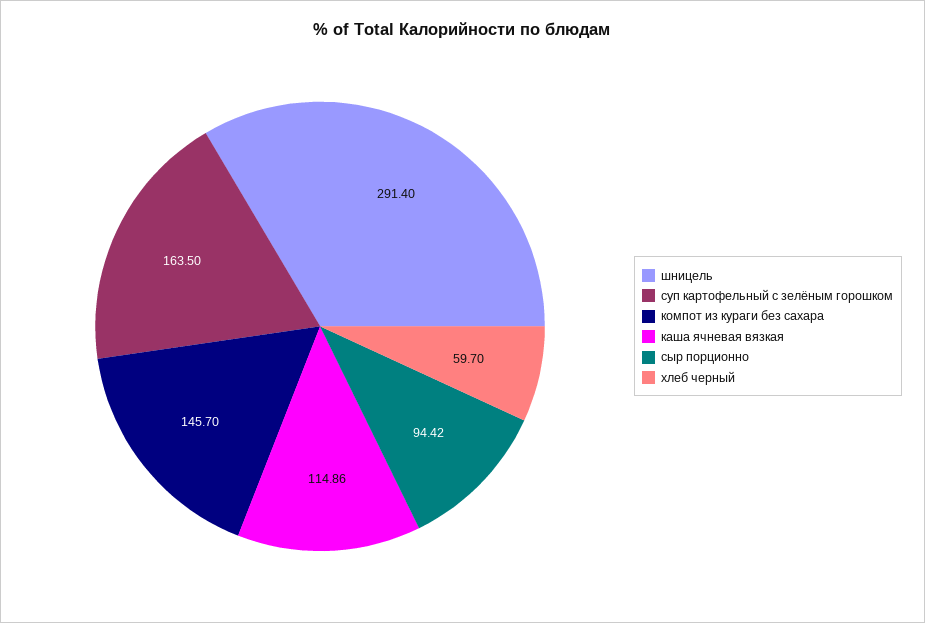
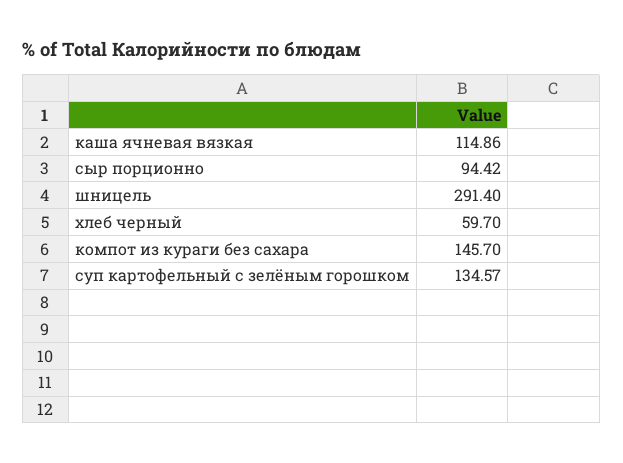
  {
    "шницель": 291.4,
-   "суп картофельный с зелёным горошком": 163.5,
+   "суп картофельный с зелёным горошком": 134.57,
    "компот из кураги без сахара": 145.7,
    "каша ячневая вязкая": 114.86,
    "сыр порционно": 94.42,
    "хлеб черный": 59.7
  }

